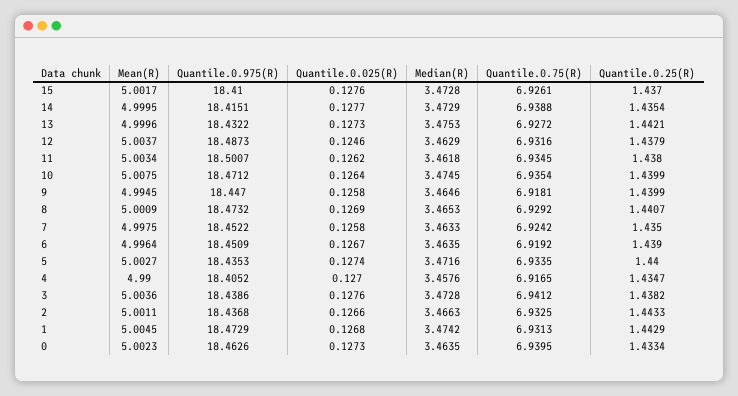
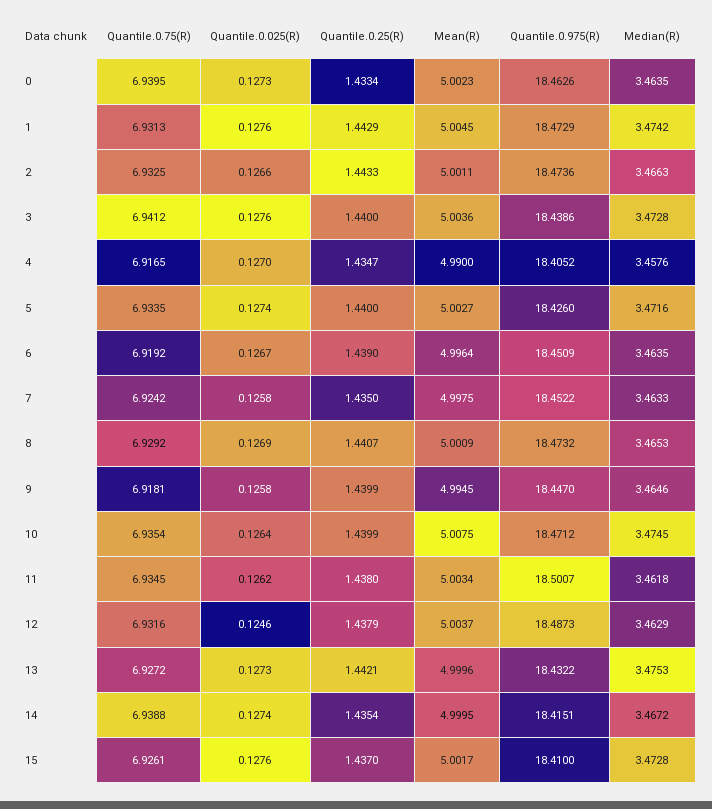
  {
    "Mean(R)": {
      "15": 5.0017,
      "14": 4.9995,
      "13": 4.9996,
      "12": 5.0037,
      "11": 5.0034,
      "10": 5.0075,
      "9": 4.9945,
      "8": 5.0009,
      "7": 4.9975,
      "6": 4.9964,
      "5": 5.0027,
      "4": 4.99,
      "3": 5.0036,
      "2": 5.0011,
      "1": 5.0045,
      "0": 5.0023
    },
    "Quantile.0.975(R)": {
      "15": 18.41,
      "14": 18.4151,
      "13": 18.4322,
      "12": 18.4873,
      "11": 18.5007,
      "10": 18.4712,
      "9": 18.447,
      "8": 18.4732,
      "7": 18.4522,
      "6": 18.4509,
-     "5": 18.4353,
+     "5": 18.426,
      "4": 18.4052,
      "3": 18.4386,
-     "2": 18.4368,
+     "2": 18.4736,
      "1": 18.4729,
      "0": 18.4626
    },
    "Quantile.0.025(R)": {
      "15": 0.1276,
-     "14": 0.1277,
+     "14": 0.1274,
      "13": 0.1273,
      "12": 0.1246,
      "11": 0.1262,
      "10": 0.1264,
      "9": 0.1258,
      "8": 0.1269,
      "7": 0.1258,
      "6": 0.1267,
      "5": 0.1274,
      "4": 0.127,
      "3": 0.1276,
      "2": 0.1266,
-     "1": 0.1268,
+     "1": 0.1276,
      "0": 0.1273
    },
    "Median(R)": {
      "15": 3.4728,
-     "14": 3.4729,
+     "14": 3.4672,
      "13": 3.4753,
      "12": 3.4629,
      "11": 3.4618,
      "10": 3.4745,
      "9": 3.4646,
      "8": 3.4653,
      "7": 3.4633,
      "6": 3.4635,
      "5": 3.4716,
      "4": 3.4576,
      "3": 3.4728,
      "2": 3.4663,
      "1": 3.4742,
      "0": 3.4635
    },
    "Quantile.0.75(R)": {
      "15": 6.9261,
      "14": 6.9388,
      "13": 6.9272,
      "12": 6.9316,
      "11": 6.9345,
      "10": 6.9354,
      "9": 6.9181,
      "8": 6.9292,
      "7": 6.9242,
      "6": 6.9192,
      "5": 6.9335,
      "4": 6.9165,
      "3": 6.9412,
      "2": 6.9325,
      "1": 6.9313,
      "0": 6.9395
    },
    "Quantile.0.25(R)": {
      "15": 1.437,
      "14": 1.4354,
      "13": 1.4421,
      "12": 1.4379,
      "11": 1.438,
      "10": 1.4399,
      "9": 1.4399,
      "8": 1.4407,
      "7": 1.435,
      "6": 1.439,
      "5": 1.44,
      "4": 1.4347,
-     "3": 1.4382,
+     "3": 1.44,
      "2": 1.4433,
      "1": 1.4429,
      "0": 1.4334
    }
  }

